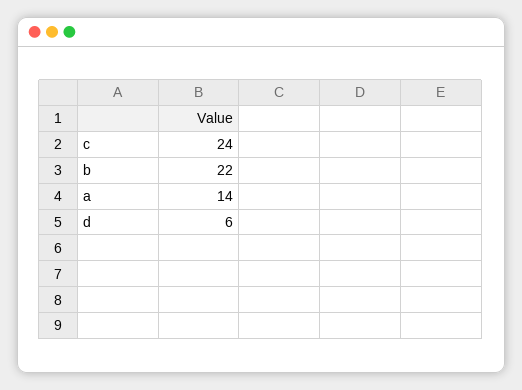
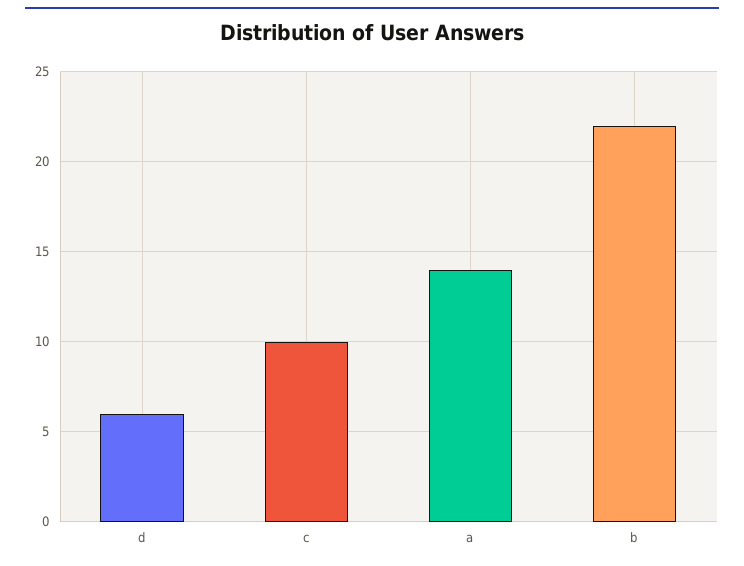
  {
-   "c": 24,
+   "c": 10,
    "b": 22,
    "a": 14,
    "d": 6
  }

